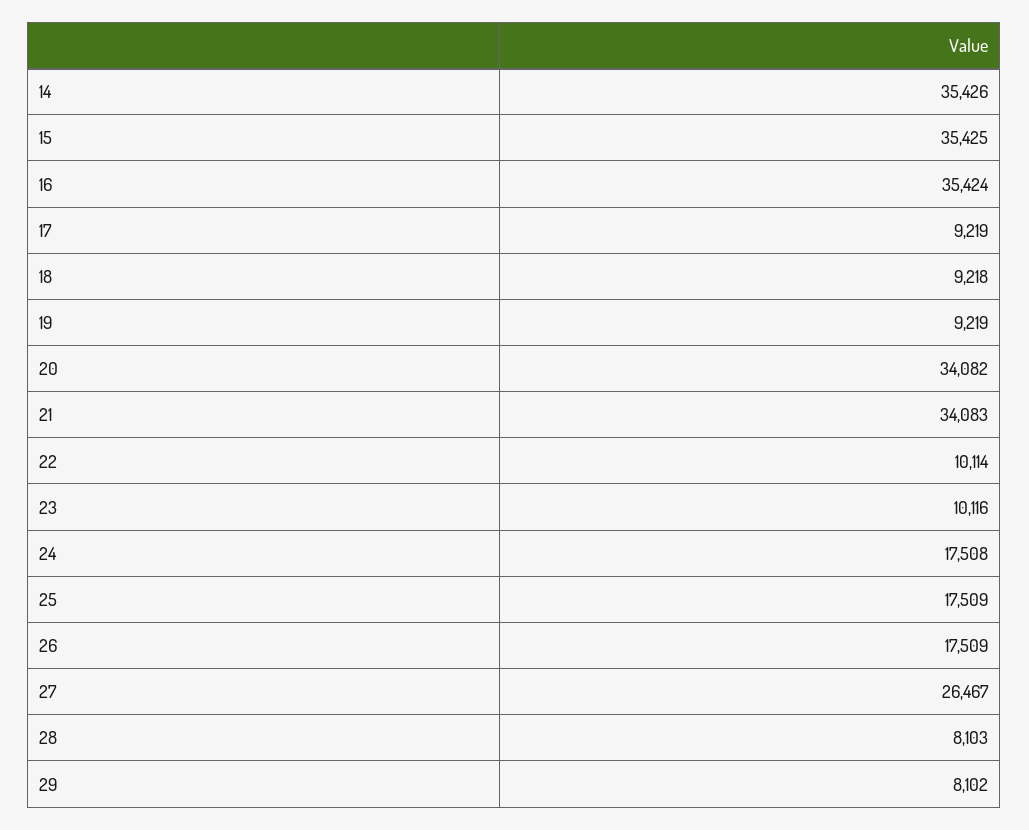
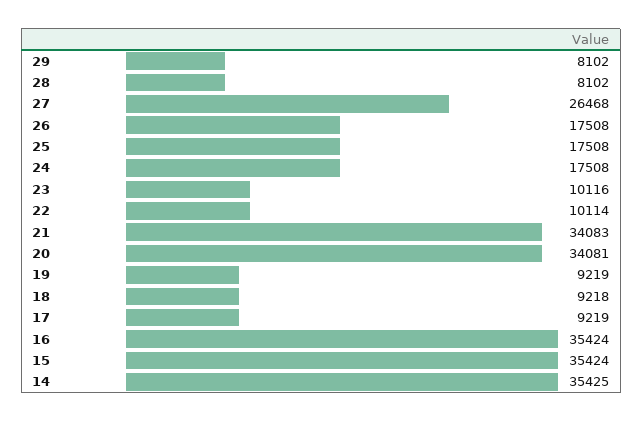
  {
-   "14": 35426,
+   "14": 35425,
-   "15": 35425,
+   "15": 35424,
    "16": 35424,
    "17": 9219,
    "18": 9218,
    "19": 9219,
-   "20": 34082,
+   "20": 34081,
    "21": 34083,
    "22": 10114,
    "23": 10116,
    "24": 17508,
-   "25": 17509,
+   "25": 17508,
-   "26": 17509,
+   "26": 17508,
-   "27": 26467,
+   "27": 26468,
-   "28": 8103,
+   "28": 8102,
    "29": 8102
  }

